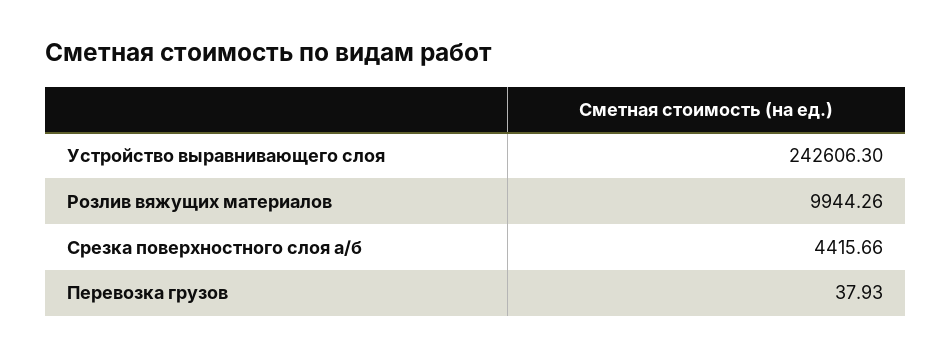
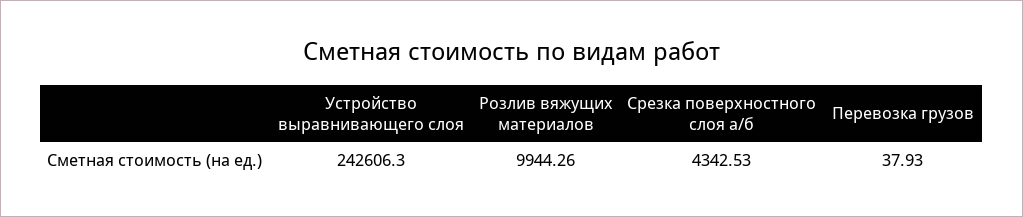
  {
    "Устройство выравнивающего слоя": 242606.3,
    "Розлив вяжущих материалов": 9944.26,
-   "Срезка поверхностного слоя а/б": 4415.66,
+   "Срезка поверхностного слоя а/б": 4342.53,
    "Перевозка грузов": 37.93
  }

